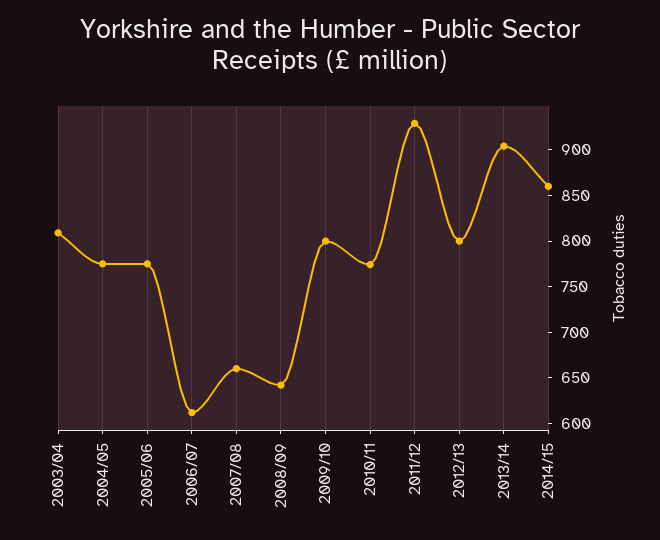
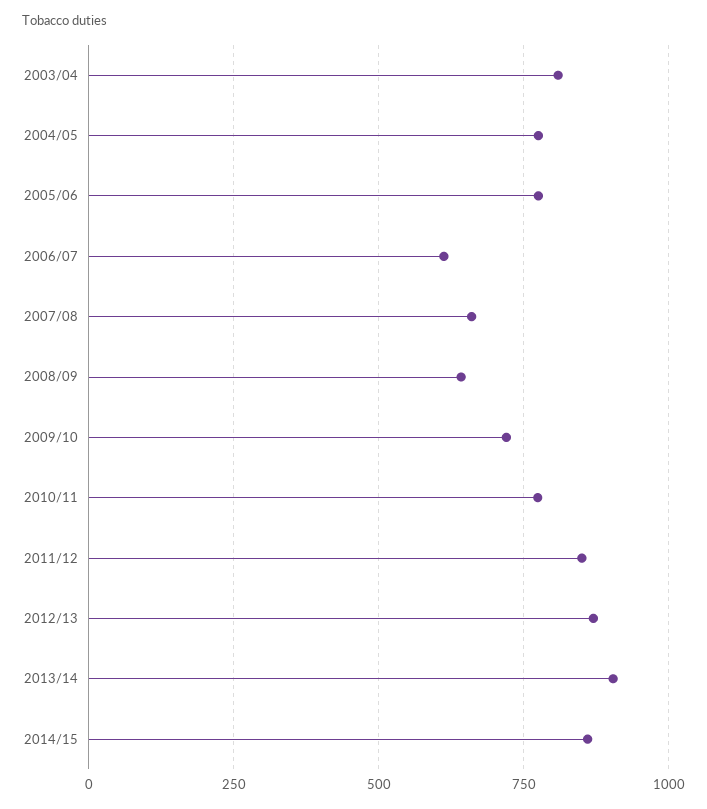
  {
    "2003/04": 810,
    "2004/05": 780,
    "2005/06": 780,
    "2006/07": 610,
    "2007/08": 660,
    "2008/09": 640,
-   "2009/10": 800,
+   "2009/10": 725,
    "2010/11": 770,
-   "2011/12": 930,
+   "2011/12": 850,
-   "2012/13": 800,
+   "2012/13": 875,
    "2013/14": 900,
    "2014/15": 860
  }

